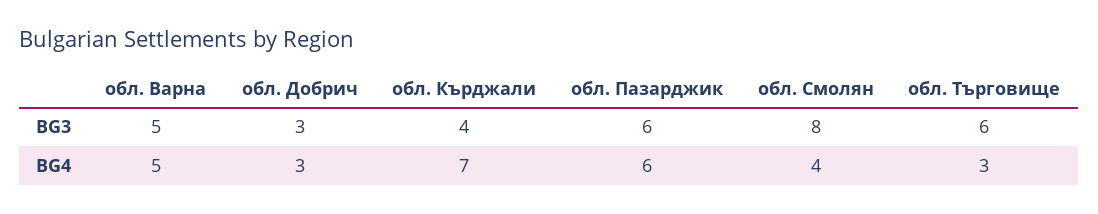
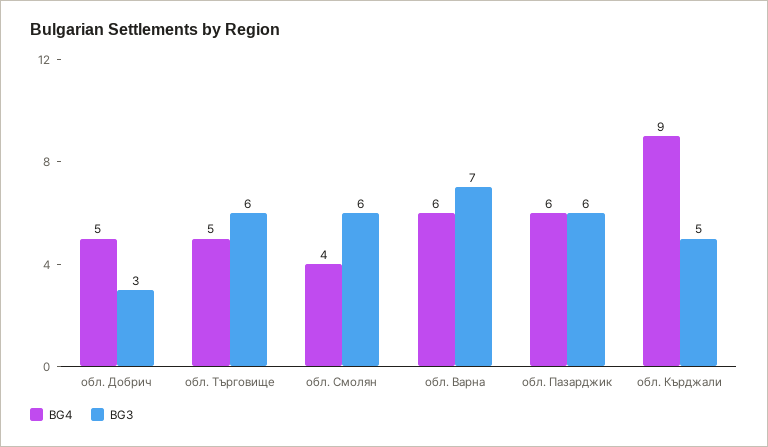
  {
    "BG3": {
-     "обл. Варна": 5,
+     "обл. Варна": 7,
      "обл. Добрич": 3,
-     "обл. Кърджали": 4,
+     "обл. Кърджали": 5,
      "обл. Пазарджик": 6,
-     "обл. Смолян": 8,
+     "обл. Смолян": 6,
      "обл. Търговище": 6
    },
    "BG4": {
-     "обл. Варна": 5,
+     "обл. Варна": 6,
-     "обл. Добрич": 3,
+     "обл. Добрич": 5,
-     "обл. Кърджали": 7,
+     "обл. Кърджали": 9,
      "обл. Пазарджик": 6,
      "обл. Смолян": 4,
-     "обл. Търговище": 3
+     "обл. Търговище": 5
    }
  }

